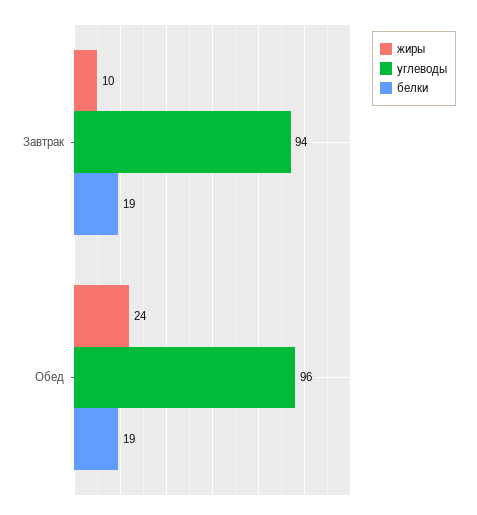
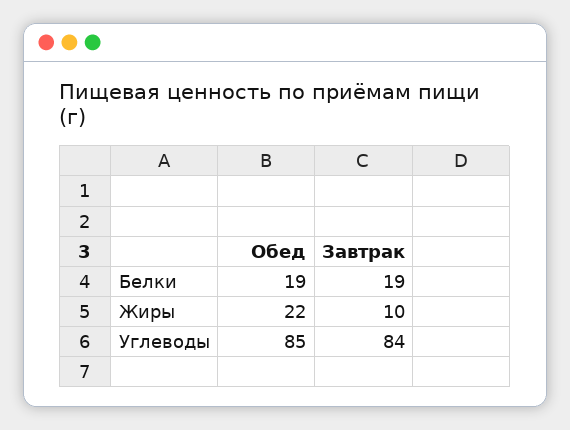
  {
    "жиры": {
      "Завтрак": 10,
-     "Обед": 24
+     "Обед": 22
    },
    "углеводы": {
-     "Завтрак": 94,
+     "Завтрак": 84,
-     "Обед": 96
+     "Обед": 85
    },
    "белки": {
      "Завтрак": 19,
      "Обед": 19
    }
  }

